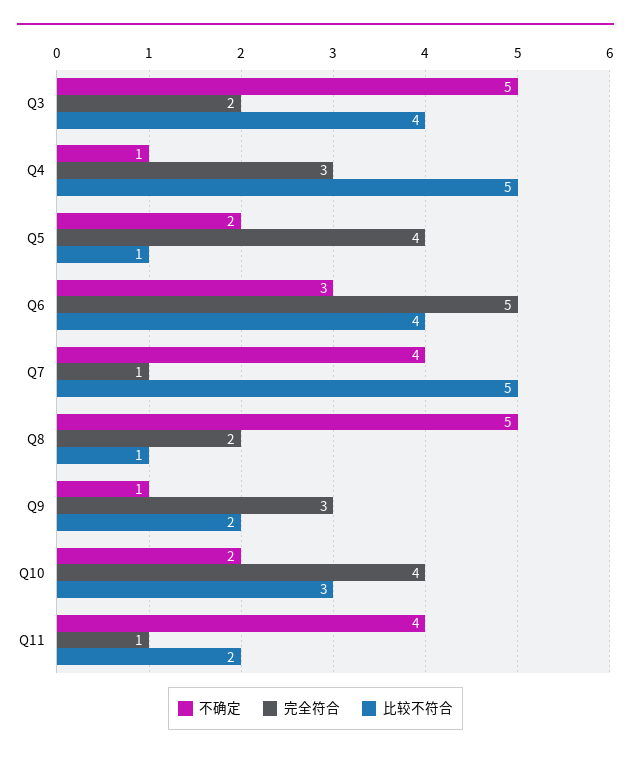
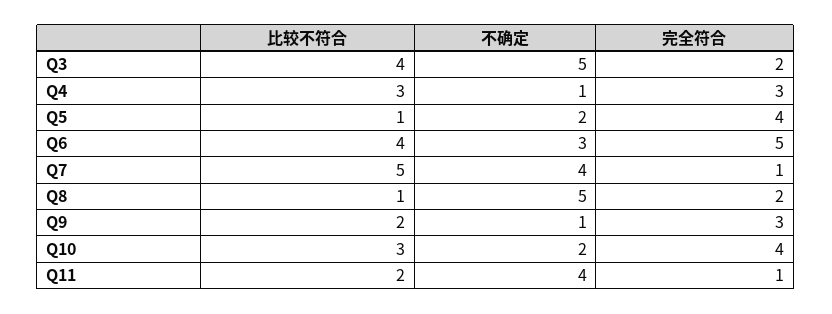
  {
    "不确定": {
      "Q3": 5,
      "Q4": 1,
      "Q5": 2,
      "Q6": 3,
      "Q7": 4,
      "Q8": 5,
      "Q9": 1,
      "Q10": 2,
      "Q11": 4
    },
    "完全符合": {
      "Q3": 2,
      "Q4": 3,
      "Q5": 4,
      "Q6": 5,
      "Q7": 1,
      "Q8": 2,
      "Q9": 3,
      "Q10": 4,
      "Q11": 1
    },
    "比较不符合": {
      "Q3": 4,
-     "Q4": 5,
+     "Q4": 3,
      "Q5": 1,
      "Q6": 4,
      "Q7": 5,
      "Q8": 1,
      "Q9": 2,
      "Q10": 3,
      "Q11": 2
    }
  }

